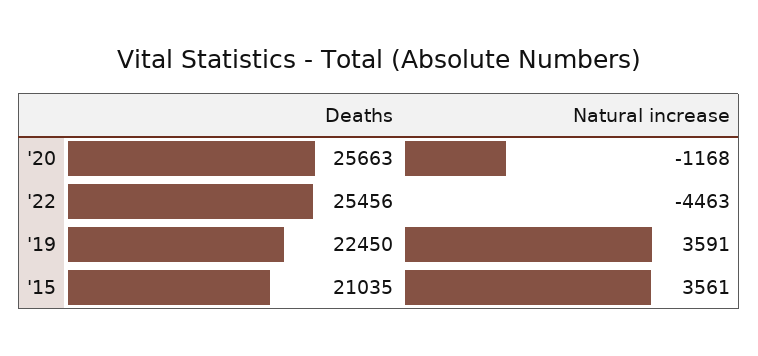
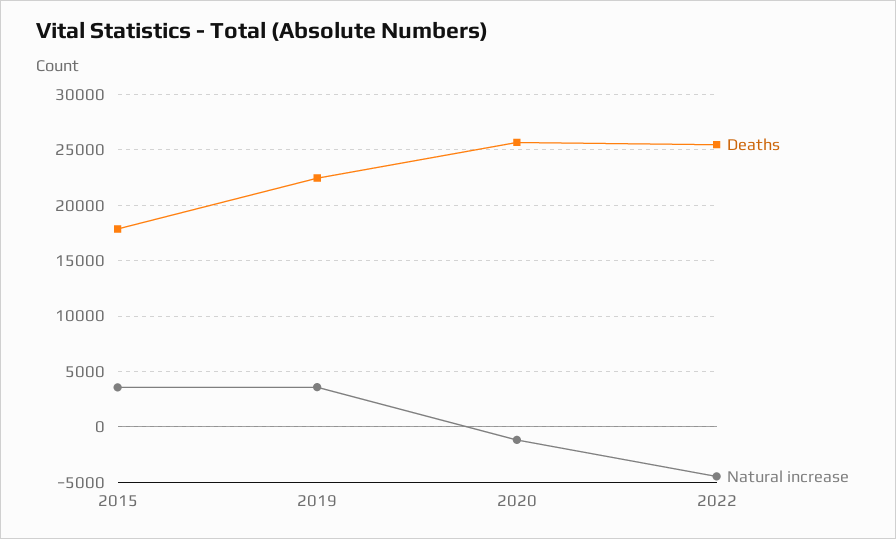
  {
    "Deaths": {
      "'20": 25663,
      "'22": 25456,
      "'19": 22450,
-     "'15": 21035
+     "'15": 18000
    },
    "Natural increase": {
      "'20": -1168,
      "'22": -4463,
      "'19": 3591,
      "'15": 3561
    }
  }

